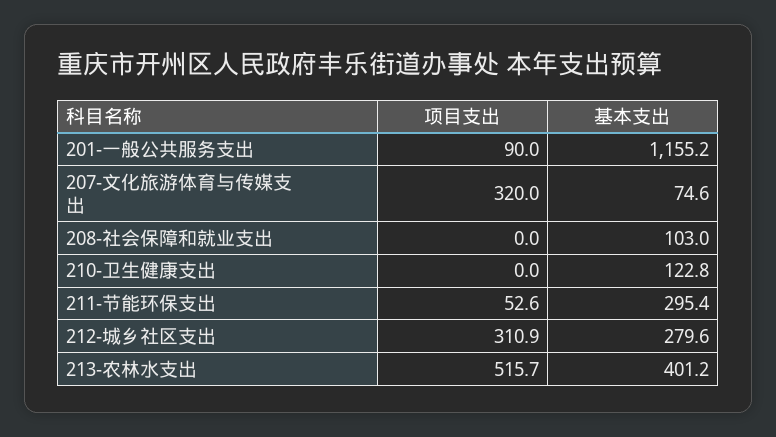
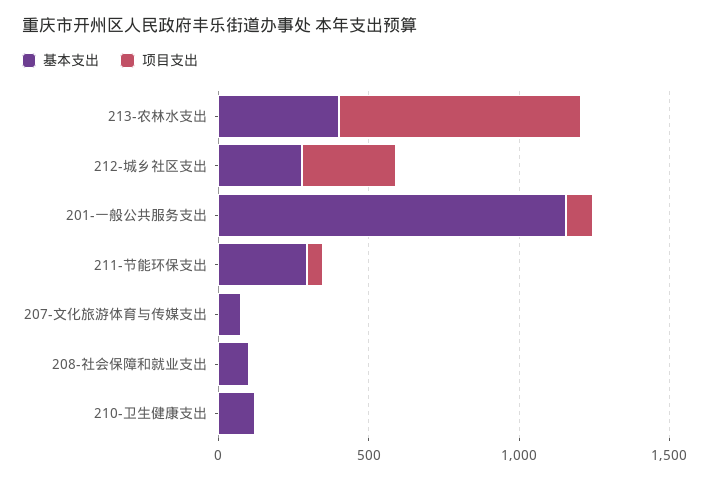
  {
    "项目支出": {
      "201-一般公共服务支出": 90,
-     "207-文化旅游体育与传媒支出": 320,
+     "207-文化旅游体育与传媒支出": 0,
      "208-社会保障和就业支出": 0,
      "210-卫生健康支出": 0,
      "211-节能环保支出": 52.6,
      "212-城乡社区支出": 310.9,
-     "213-农林水支出": 515.7
+     "213-农林水支出": 800
    },
    "基本支出": {
      "201-一般公共服务支出": 1155.2,
      "207-文化旅游体育与传媒支出": 74.6,
      "208-社会保障和就业支出": 103,
      "210-卫生健康支出": 122.8,
      "211-节能环保支出": 295.4,
      "212-城乡社区支出": 279.6,
      "213-农林水支出": 401.2
    }
  }

